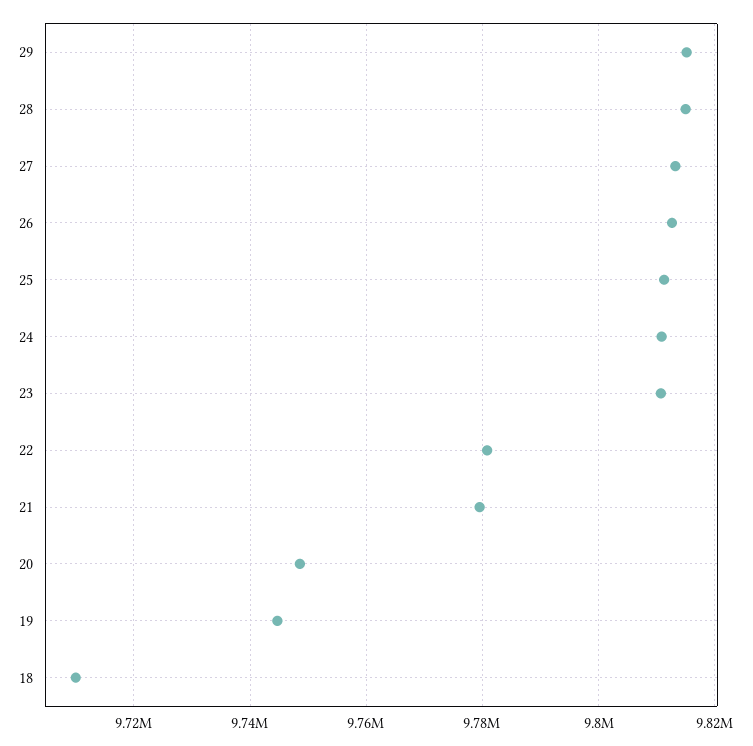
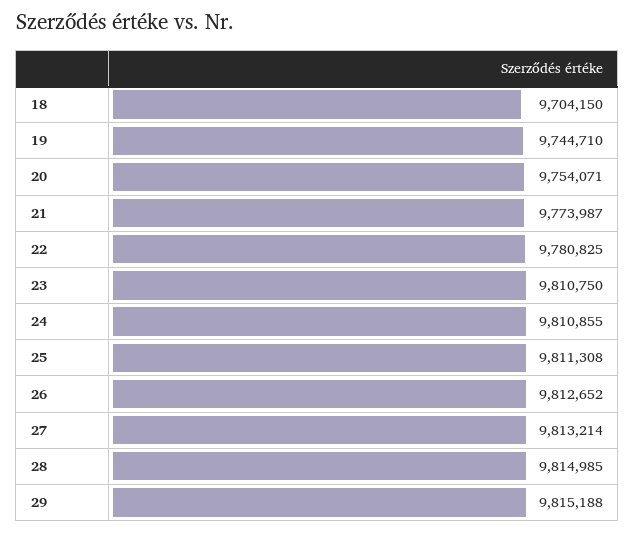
  {
    "29": 9815188,
    "28": 9814985,
    "27": 9813214,
    "26": 9812652,
    "25": 9811308,
    "24": 9810855,
    "23": 9810750,
    "22": 9780825,
-   "21": 9780000,
+   "21": 9773987,
-   "20": 9748000,
+   "20": 9754071,
    "19": 9744710,
-   "18": 9710000
+   "18": 9704150
  }

